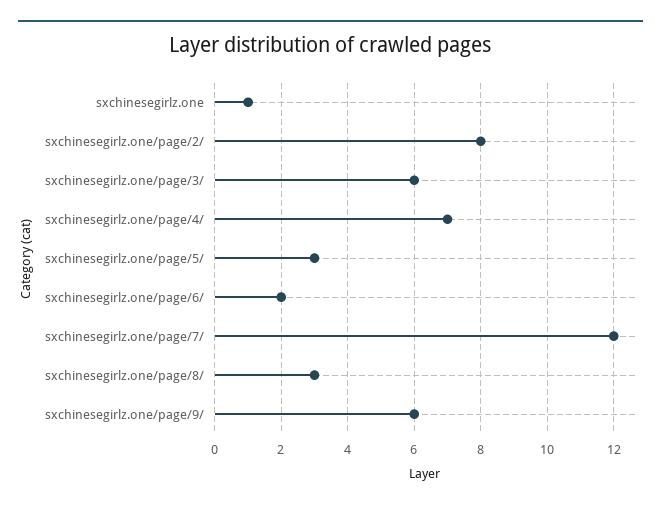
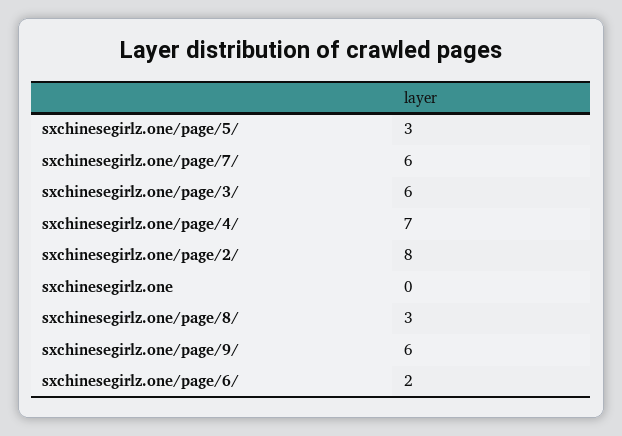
  {
-   "sxchinesegirlz.one": 1,
+   "sxchinesegirlz.one": 0,
    "sxchinesegirlz.one/page/2/": 8,
    "sxchinesegirlz.one/page/3/": 6,
    "sxchinesegirlz.one/page/4/": 7,
    "sxchinesegirlz.one/page/5/": 3,
    "sxchinesegirlz.one/page/6/": 2,
-   "sxchinesegirlz.one/page/7/": 12,
+   "sxchinesegirlz.one/page/7/": 6,
    "sxchinesegirlz.one/page/8/": 3,
    "sxchinesegirlz.one/page/9/": 6
  }

